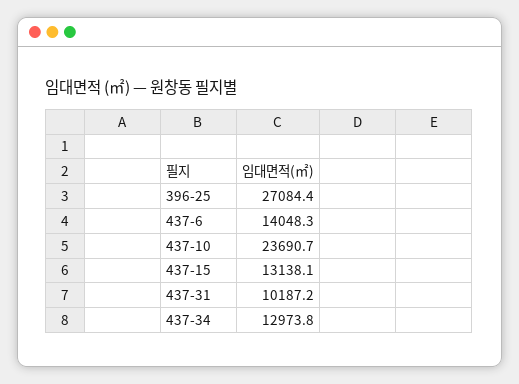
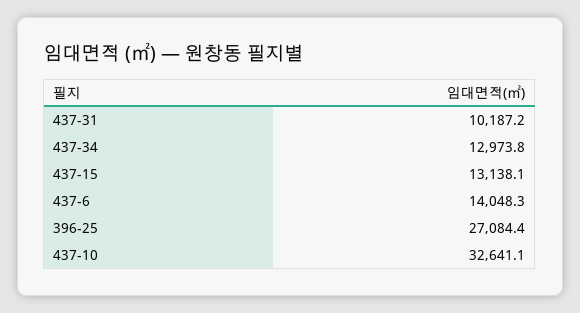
  {
    "396-25": 27084.4,
    "437-6": 14048.3,
-   "437-10": 23690.7,
+   "437-10": 32641.1,
    "437-15": 13138.1,
    "437-31": 10187.2,
    "437-34": 12973.8
  }

